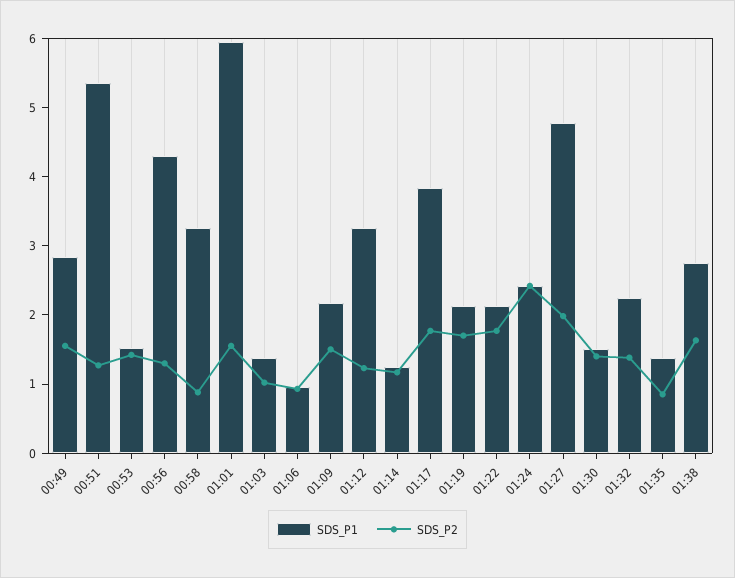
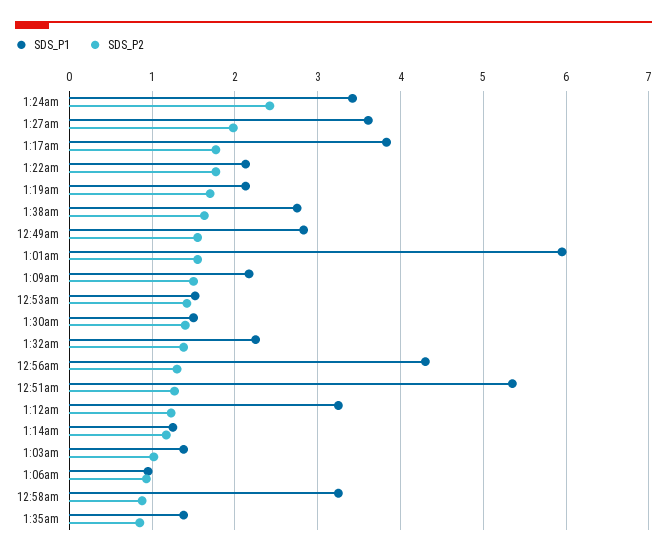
  {
    "SDS_P1": {
      "00:49": 2.8,
      "00:51": 5.4,
      "00:53": 1.5,
      "00:56": 4.3,
      "00:58": 3.3,
      "01:01": 6,
      "01:03": 1.4,
      "01:06": 1,
      "01:09": 2.2,
      "01:12": 3.3,
      "01:14": 1.3,
      "01:17": 3.8,
      "01:19": 2.1,
      "01:22": 2.1,
-     "01:24": 2.4,
+     "01:24": 3.4,
-     "01:27": 4.8,
+     "01:27": 3.6,
      "01:30": 1.5,
      "01:32": 2.3,
      "01:35": 1.4,
      "01:38": 2.8
    },
    "SDS_P2": {
      "00:49": 1.6,
      "00:51": 1.3,
      "00:53": 1.4,
      "00:56": 1.3,
      "00:58": 0.9,
      "01:01": 1.6,
      "01:03": 1,
      "01:06": 0.9,
      "01:09": 1.5,
      "01:12": 1.2,
      "01:14": 1.2,
      "01:17": 1.8,
      "01:19": 1.7,
      "01:22": 1.8,
      "01:24": 2.4,
      "01:27": 2,
      "01:30": 1.4,
      "01:32": 1.4,
      "01:35": 0.9,
      "01:38": 1.6
    }
  }

